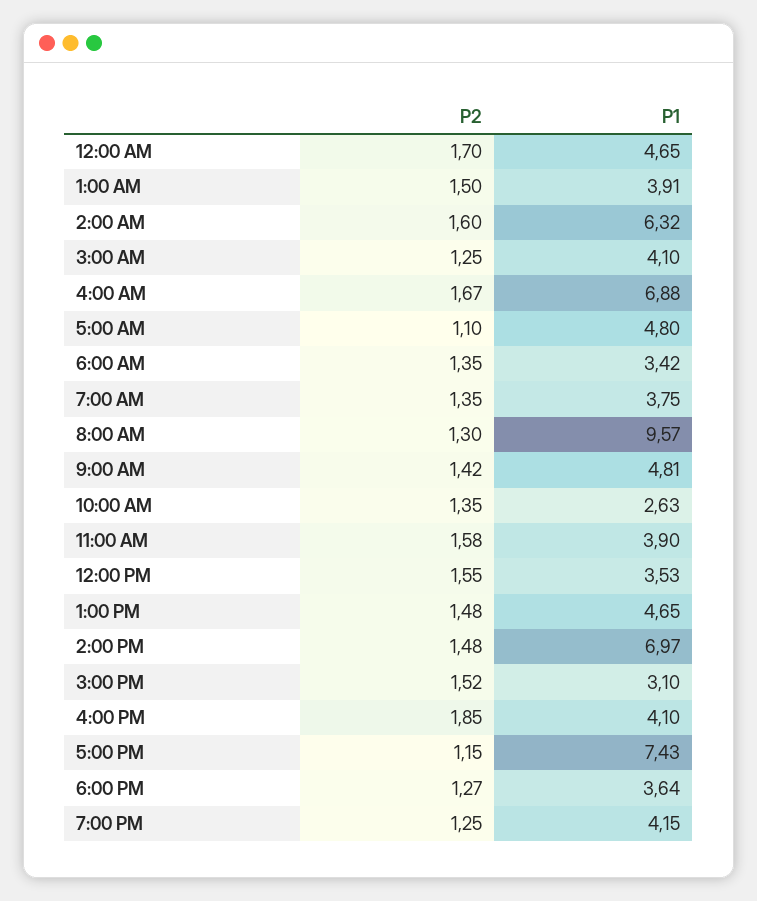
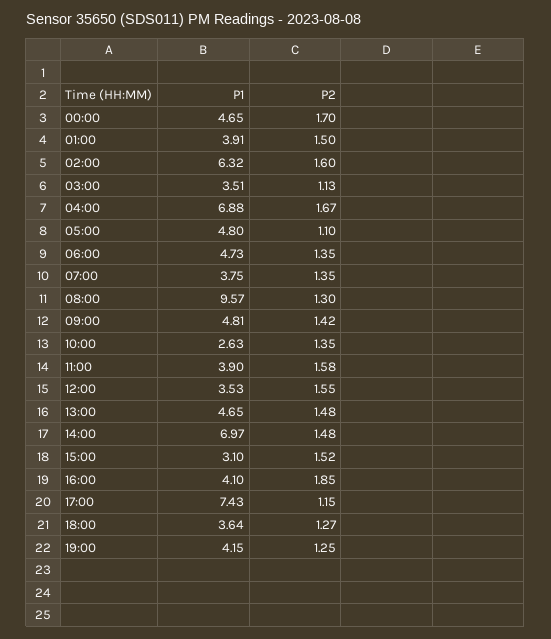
  {
    "P2": {
      "12:00 AM": 1.7,
      "1:00 AM": 1.5,
      "2:00 AM": 1.6,
-     "3:00 AM": 1.25,
+     "3:00 AM": 1.13,
      "4:00 AM": 1.67,
      "5:00 AM": 1.1,
      "6:00 AM": 1.35,
      "7:00 AM": 1.35,
      "8:00 AM": 1.3,
      "9:00 AM": 1.42,
      "10:00 AM": 1.35,
      "11:00 AM": 1.58,
      "12:00 PM": 1.55,
      "1:00 PM": 1.48,
      "2:00 PM": 1.48,
      "3:00 PM": 1.52,
      "4:00 PM": 1.85,
      "5:00 PM": 1.15,
      "6:00 PM": 1.27,
      "7:00 PM": 1.25
    },
    "P1": {
      "12:00 AM": 4.65,
      "1:00 AM": 3.91,
      "2:00 AM": 6.32,
-     "3:00 AM": 4.1,
+     "3:00 AM": 3.51,
      "4:00 AM": 6.88,
      "5:00 AM": 4.8,
-     "6:00 AM": 3.42,
+     "6:00 AM": 4.73,
      "7:00 AM": 3.75,
      "8:00 AM": 9.57,
      "9:00 AM": 4.81,
      "10:00 AM": 2.63,
      "11:00 AM": 3.9,
      "12:00 PM": 3.53,
      "1:00 PM": 4.65,
      "2:00 PM": 6.97,
      "3:00 PM": 3.1,
      "4:00 PM": 4.1,
      "5:00 PM": 7.43,
      "6:00 PM": 3.64,
      "7:00 PM": 4.15
    }
  }

